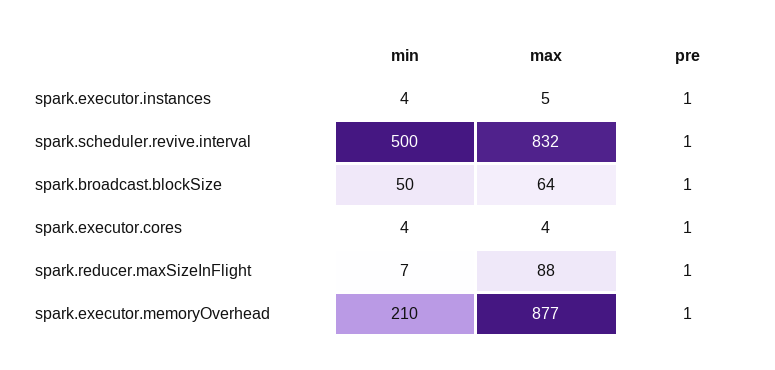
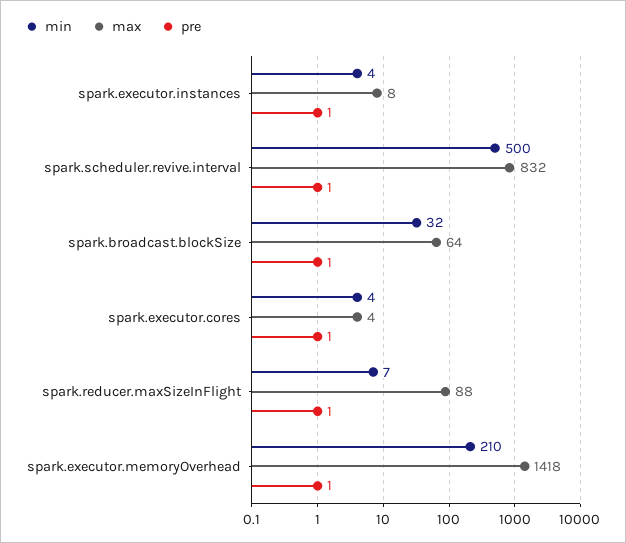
  {
    "min": {
      "spark.executor.instances": 4,
      "spark.scheduler.revive.interval": 500,
-     "spark.broadcast.blockSize": 50,
+     "spark.broadcast.blockSize": 32,
      "spark.executor.cores": 4,
      "spark.reducer.maxSizeInFlight": 7,
      "spark.executor.memoryOverhead": 210
    },
    "max": {
-     "spark.executor.instances": 5,
+     "spark.executor.instances": 8,
      "spark.scheduler.revive.interval": 832,
      "spark.broadcast.blockSize": 64,
      "spark.executor.cores": 4,
      "spark.reducer.maxSizeInFlight": 88,
-     "spark.executor.memoryOverhead": 877
+     "spark.executor.memoryOverhead": 1418
    },
    "pre": {
      "spark.executor.instances": 1,
      "spark.scheduler.revive.interval": 1,
      "spark.broadcast.blockSize": 1,
      "spark.executor.cores": 1,
      "spark.reducer.maxSizeInFlight": 1,
      "spark.executor.memoryOverhead": 1
    }
  }

